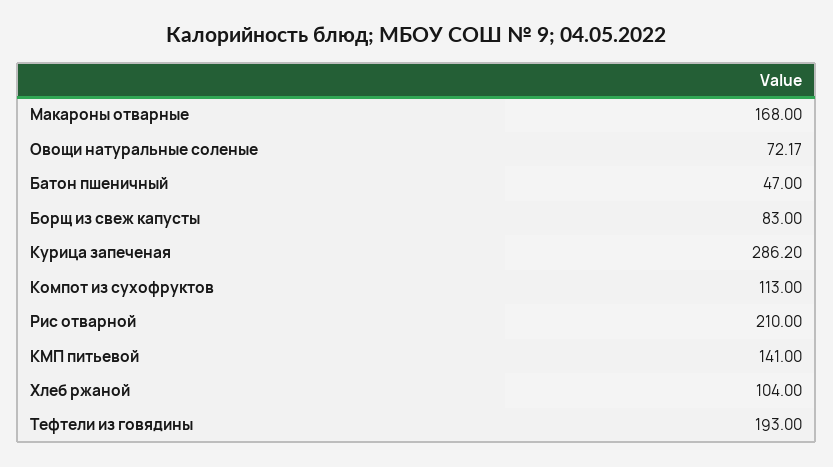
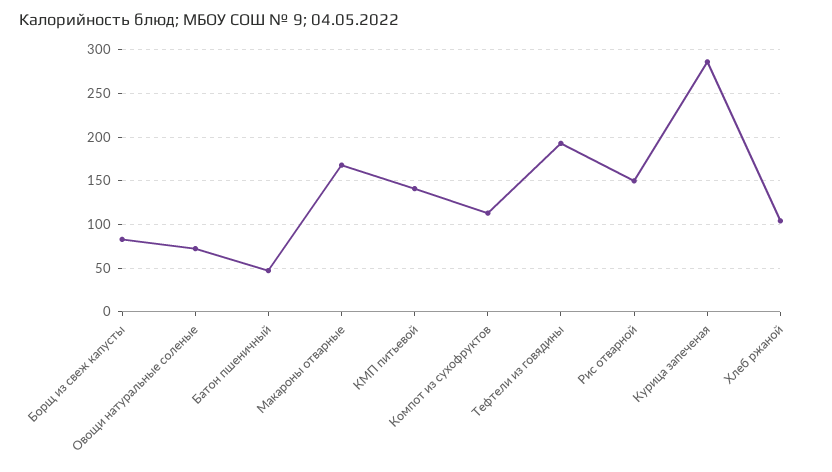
  {
    "Макароны отварные": 168,
    "Овощи натуральные соленые": 72.17,
    "Батон пшеничный": 47,
    "Борщ из свеж капусты": 83,
    "Курица запеченая": 286.2,
    "Компот из сухофруктов": 113,
-   "Рис отварной": 210,
+   "Рис отварной": 150,
    "КМП питьевой": 141,
    "Хлеб ржаной": 104,
    "Тефтели из говядины": 193
  }

